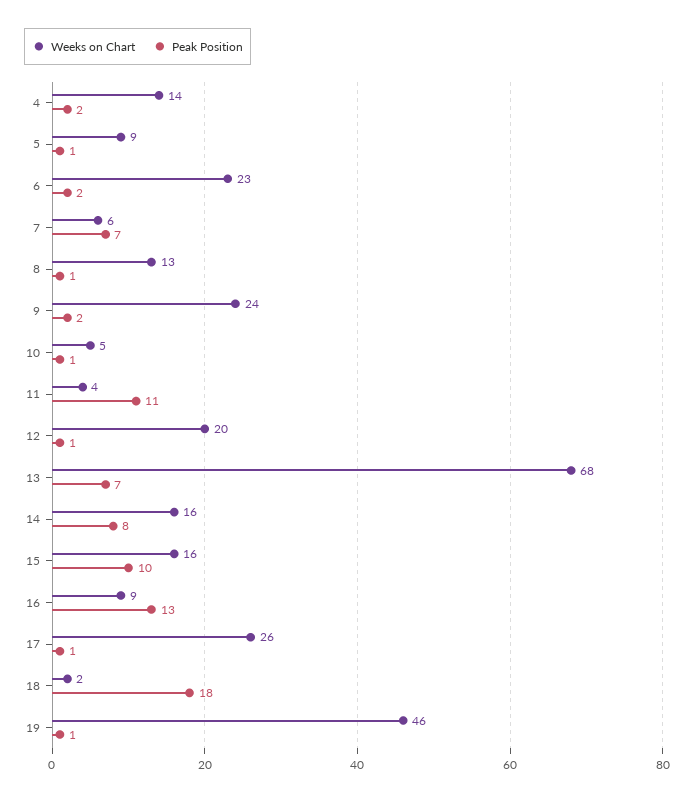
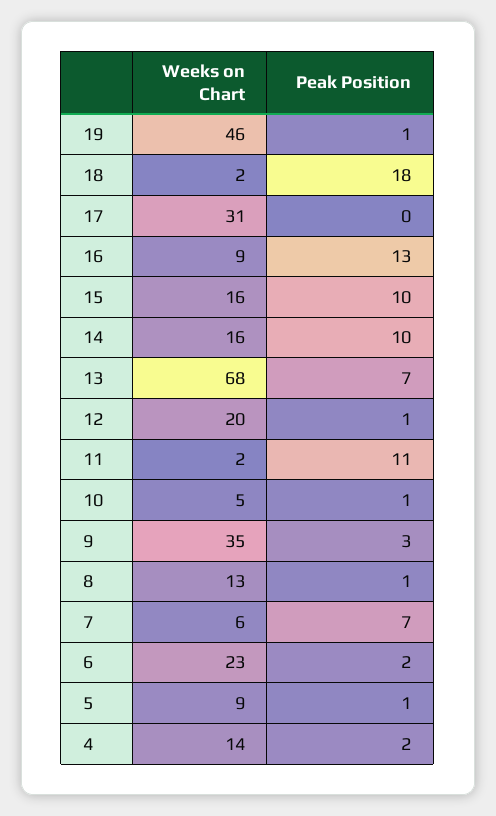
  {
    "Weeks on Chart": {
      "4": 14,
      "5": 9,
      "6": 23,
      "7": 6,
      "8": 13,
-     "9": 24,
+     "9": 35,
      "10": 5,
-     "11": 4,
+     "11": 2,
      "12": 20,
      "13": 68,
      "14": 16,
      "15": 16,
      "16": 9,
-     "17": 26,
+     "17": 31,
      "18": 2,
      "19": 46
    },
    "Peak Position": {
      "4": 2,
      "5": 1,
      "6": 2,
      "7": 7,
      "8": 1,
-     "9": 2,
+     "9": 3,
      "10": 1,
      "11": 11,
      "12": 1,
      "13": 7,
-     "14": 8,
+     "14": 10,
      "15": 10,
      "16": 13,
-     "17": 1,
+     "17": 0,
      "18": 18,
      "19": 1
    }
  }

